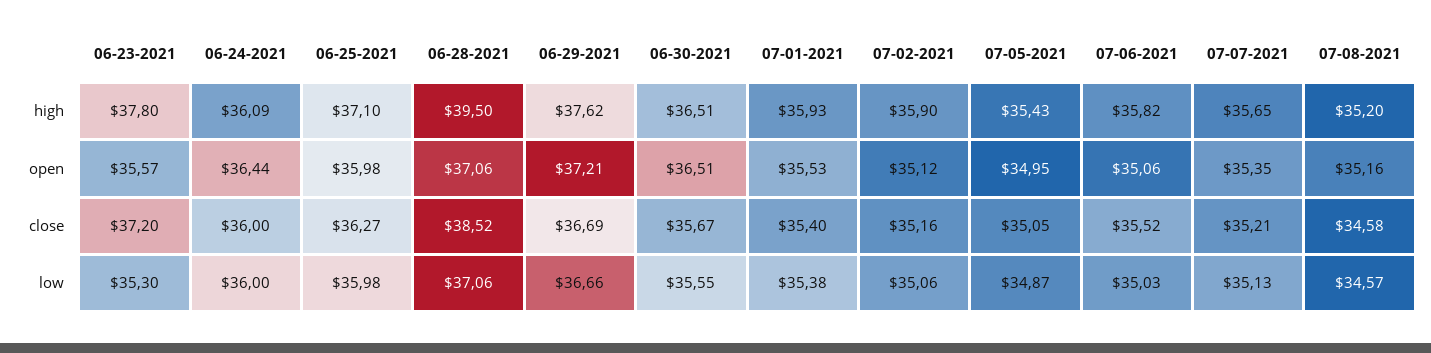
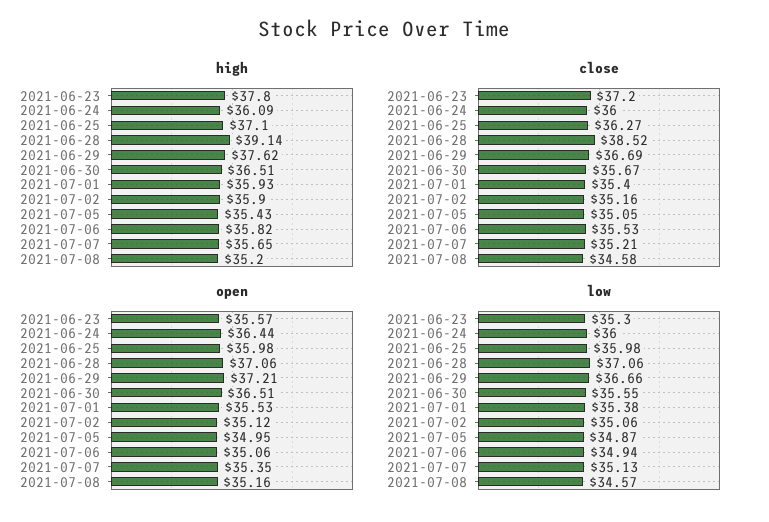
  {
    "high": {
      "06-23-2021": 37.8,
      "06-24-2021": 36.09,
      "06-25-2021": 37.1,
-     "06-28-2021": 39.5,
+     "06-28-2021": 39.14,
      "06-29-2021": 37.62,
      "06-30-2021": 36.51,
      "07-01-2021": 35.93,
      "07-02-2021": 35.9,
      "07-05-2021": 35.43,
      "07-06-2021": 35.82,
      "07-07-2021": 35.65,
      "07-08-2021": 35.2
    },
    "open": {
      "06-23-2021": 35.57,
      "06-24-2021": 36.44,
      "06-25-2021": 35.98,
      "06-28-2021": 37.06,
      "06-29-2021": 37.21,
      "06-30-2021": 36.51,
      "07-01-2021": 35.53,
      "07-02-2021": 35.12,
      "07-05-2021": 34.95,
      "07-06-2021": 35.06,
      "07-07-2021": 35.35,
      "07-08-2021": 35.16
    },
    "close": {
      "06-23-2021": 37.2,
      "06-24-2021": 36,
      "06-25-2021": 36.27,
      "06-28-2021": 38.52,
      "06-29-2021": 36.69,
      "06-30-2021": 35.67,
      "07-01-2021": 35.4,
      "07-02-2021": 35.16,
      "07-05-2021": 35.05,
-     "07-06-2021": 35.52,
+     "07-06-2021": 35.53,
      "07-07-2021": 35.21,
      "07-08-2021": 34.58
    },
    "low": {
      "06-23-2021": 35.3,
      "06-24-2021": 36,
      "06-25-2021": 35.98,
      "06-28-2021": 37.06,
      "06-29-2021": 36.66,
      "06-30-2021": 35.55,
      "07-01-2021": 35.38,
      "07-02-2021": 35.06,
      "07-05-2021": 34.87,
-     "07-06-2021": 35.03,
+     "07-06-2021": 34.94,
      "07-07-2021": 35.13,
      "07-08-2021": 34.57
    }
  }

